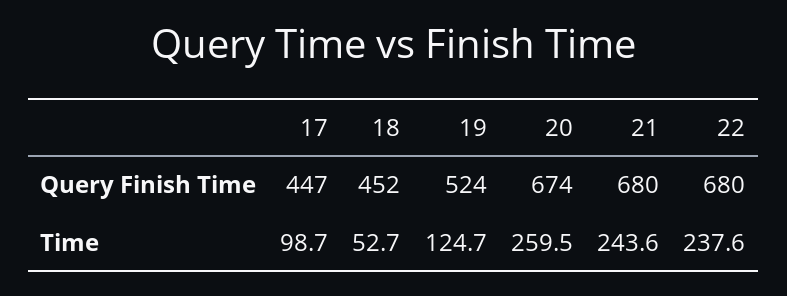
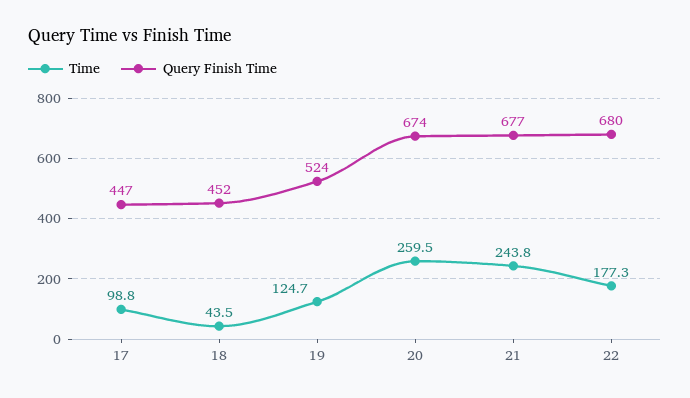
  {
    "Query Finish Time": {
      "17": 447,
      "18": 452,
      "19": 524,
      "20": 674,
-     "21": 680,
+     "21": 677,
      "22": 680
    },
    "Time": {
-     "17": 98.7,
+     "17": 98.8,
-     "18": 52.7,
+     "18": 43.5,
      "19": 124.7,
      "20": 259.5,
-     "21": 243.6,
+     "21": 243.8,
-     "22": 237.6
+     "22": 177.3
    }
  }

